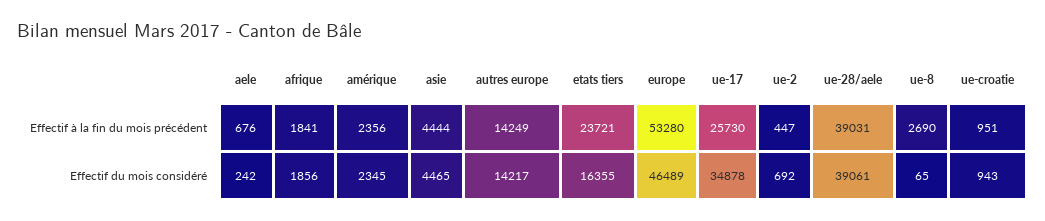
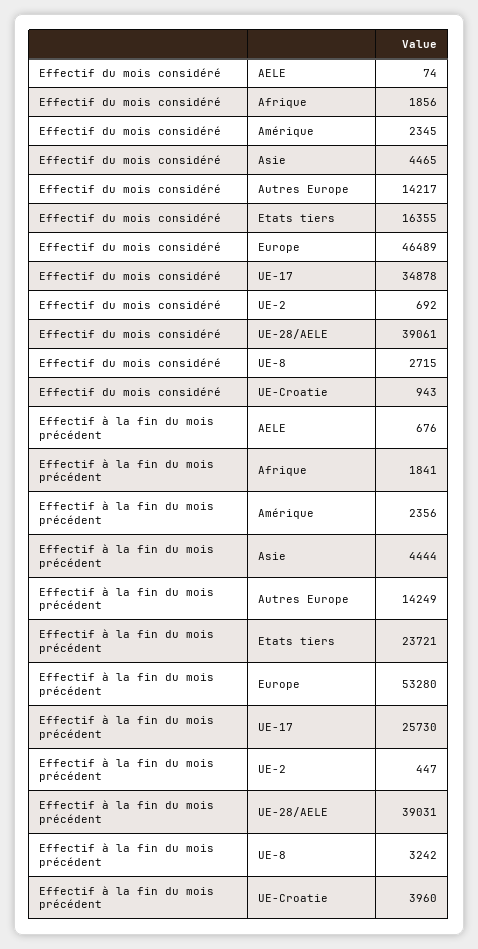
  {
    "aele": {
      "Effectif à la fin du mois précédent": 676,
-     "Effectif du mois considéré": 242
+     "Effectif du mois considéré": 74
    },
    "afrique": {
      "Effectif à la fin du mois précédent": 1841,
      "Effectif du mois considéré": 1856
    },
    "amérique": {
      "Effectif à la fin du mois précédent": 2356,
      "Effectif du mois considéré": 2345
    },
    "asie": {
      "Effectif à la fin du mois précédent": 4444,
      "Effectif du mois considéré": 4465
    },
    "autres europe": {
      "Effectif à la fin du mois précédent": 14249,
      "Effectif du mois considéré": 14217
    },
    "etats tiers": {
      "Effectif à la fin du mois précédent": 23721,
      "Effectif du mois considéré": 16355
    },
    "europe": {
      "Effectif à la fin du mois précédent": 53280,
      "Effectif du mois considéré": 46489
    },
    "ue-17": {
      "Effectif à la fin du mois précédent": 25730,
      "Effectif du mois considéré": 34878
    },
    "ue-2": {
      "Effectif à la fin du mois précédent": 447,
      "Effectif du mois considéré": 692
    },
    "ue-28/aele": {
      "Effectif à la fin du mois précédent": 39031,
      "Effectif du mois considéré": 39061
    },
    "ue-8": {
-     "Effectif à la fin du mois précédent": 2690,
+     "Effectif à la fin du mois précédent": 3242,
-     "Effectif du mois considéré": 65
+     "Effectif du mois considéré": 2715
    },
    "ue-croatie": {
-     "Effectif à la fin du mois précédent": 951,
+     "Effectif à la fin du mois précédent": 3960,
      "Effectif du mois considéré": 943
    }
  }

